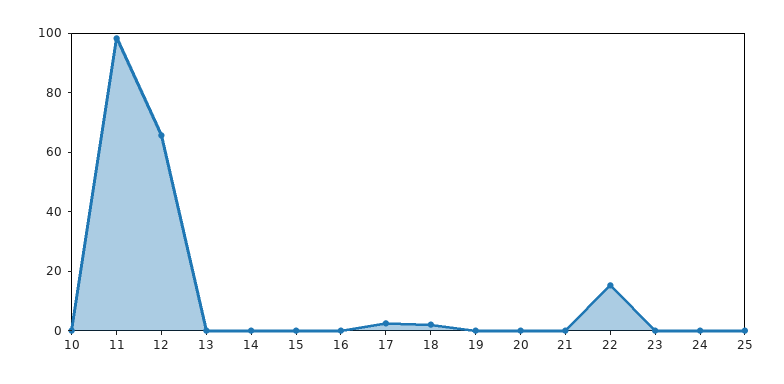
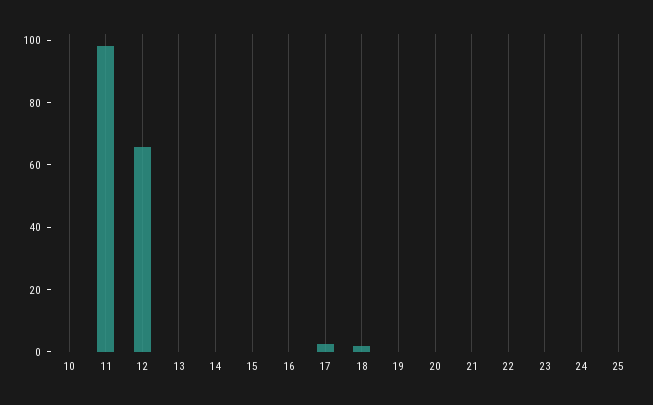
  {
    "10": 0,
    "11": 100,
    "12": 65,
    "13": 0,
    "14": 0,
    "15": 0,
    "16": 0,
    "17": 0,
    "18": 0,
    "19": 0,
    "20": 0,
    "21": 0,
-   "22": 15,
+   "22": 0,
    "23": 0,
    "24": 0,
    "25": 0
  }

